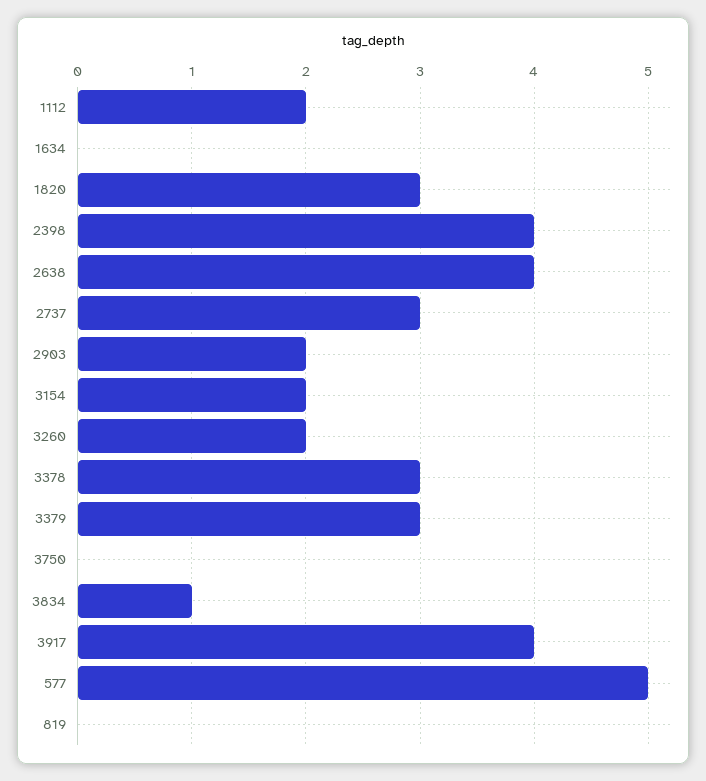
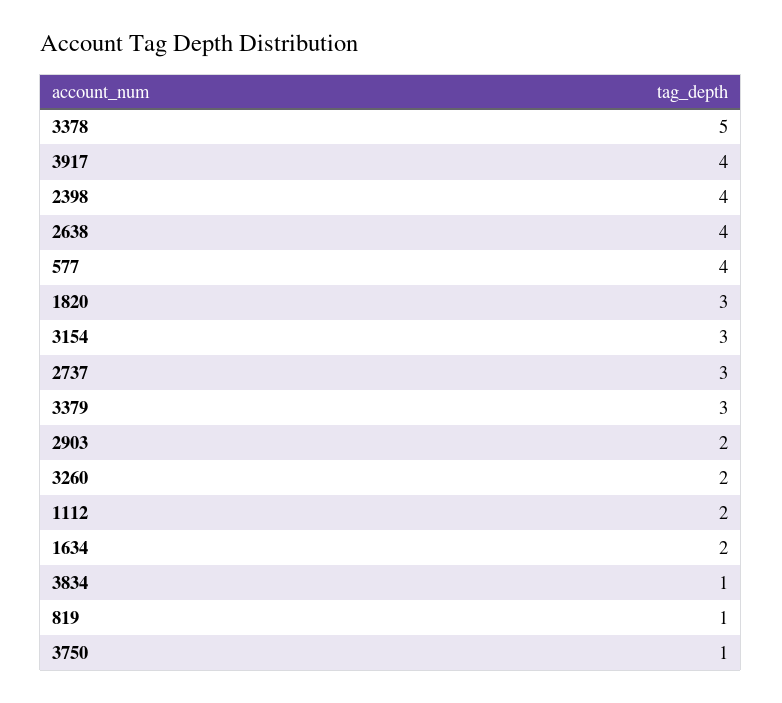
  {
    "1112": 2,
-   "1634": 0,
+   "1634": 2,
    "1820": 3,
    "2398": 4,
    "2638": 4,
    "2737": 3,
    "2903": 2,
-   "3154": 2,
+   "3154": 3,
    "3260": 2,
-   "3378": 3,
+   "3378": 5,
    "3379": 3,
-   "3750": 0,
+   "3750": 1,
    "3834": 1,
    "3917": 4,
-   "577": 5,
+   "577": 4,
-   "819": 0
+   "819": 1
  }

